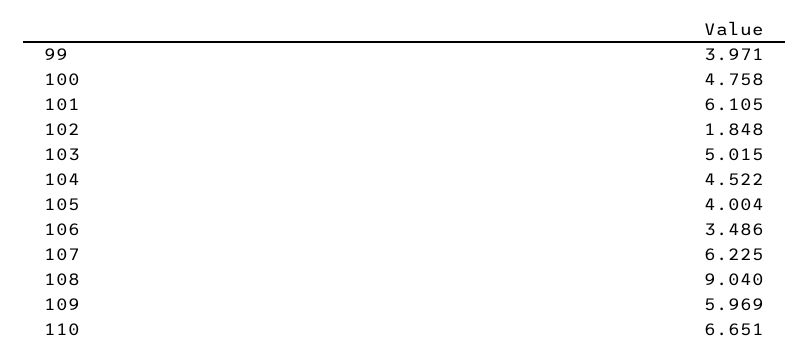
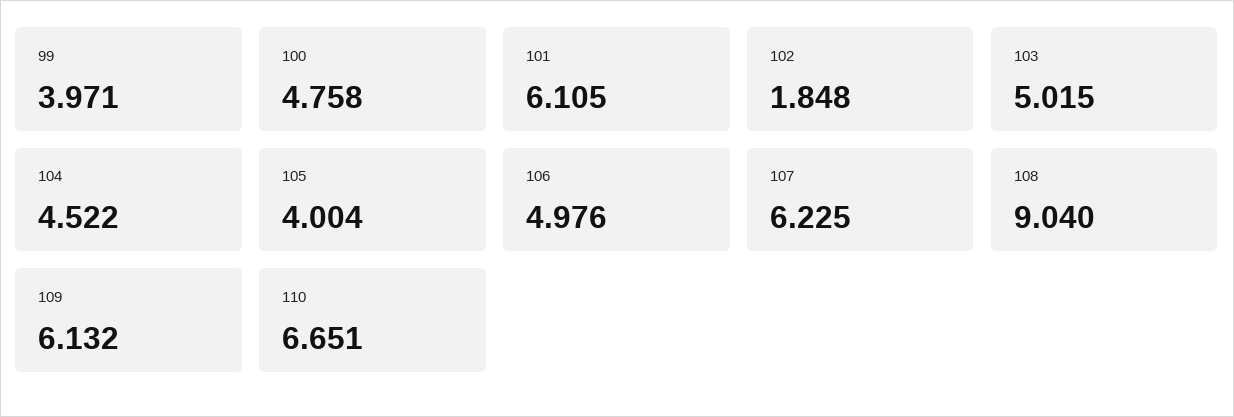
  {
    "99": 3.971,
    "100": 4.758,
    "101": 6.105,
    "102": 1.848,
    "103": 5.015,
    "104": 4.522,
    "105": 4.004,
-   "106": 3.486,
+   "106": 4.976,
    "107": 6.225,
    "108": 9.04,
-   "109": 5.969,
+   "109": 6.132,
    "110": 6.651
  }

